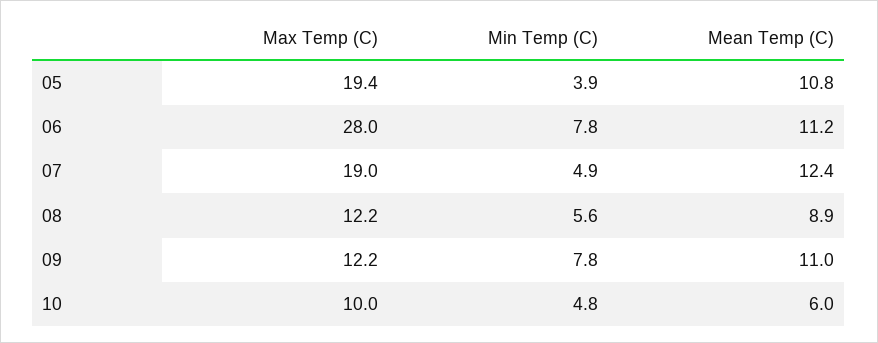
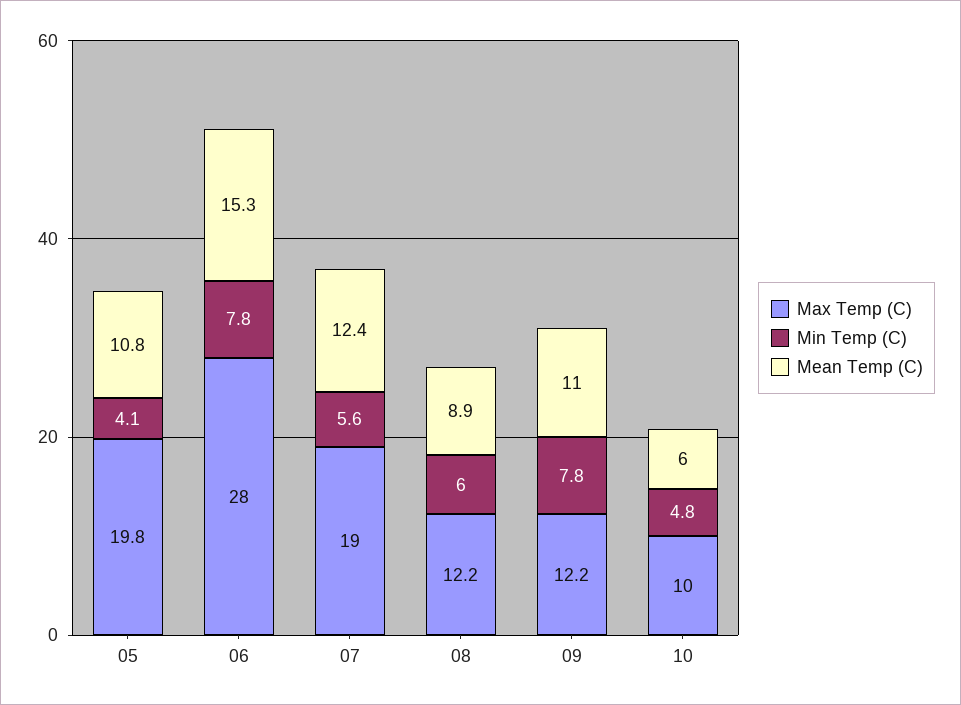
  {
    "Max Temp (C)": {
-     "05": 19.4,
+     "05": 19.8,
      "06": 28,
      "07": 19,
      "08": 12.2,
      "09": 12.2,
      "10": 10
    },
    "Min Temp (C)": {
-     "05": 3.9,
+     "05": 4.1,
      "06": 7.8,
-     "07": 4.9,
+     "07": 5.6,
-     "08": 5.6,
+     "08": 6,
      "09": 7.8,
      "10": 4.8
    },
    "Mean Temp (C)": {
      "05": 10.8,
-     "06": 11.2,
+     "06": 15.3,
      "07": 12.4,
      "08": 8.9,
      "09": 11,
      "10": 6
    }
  }

